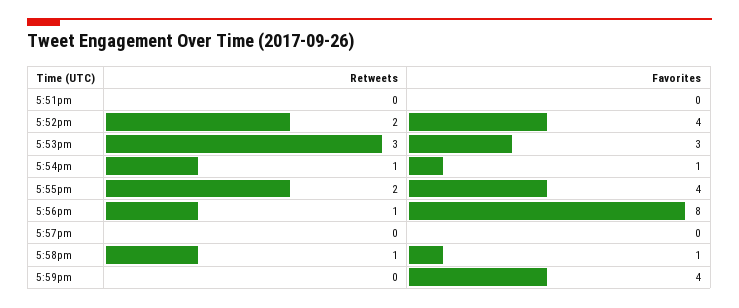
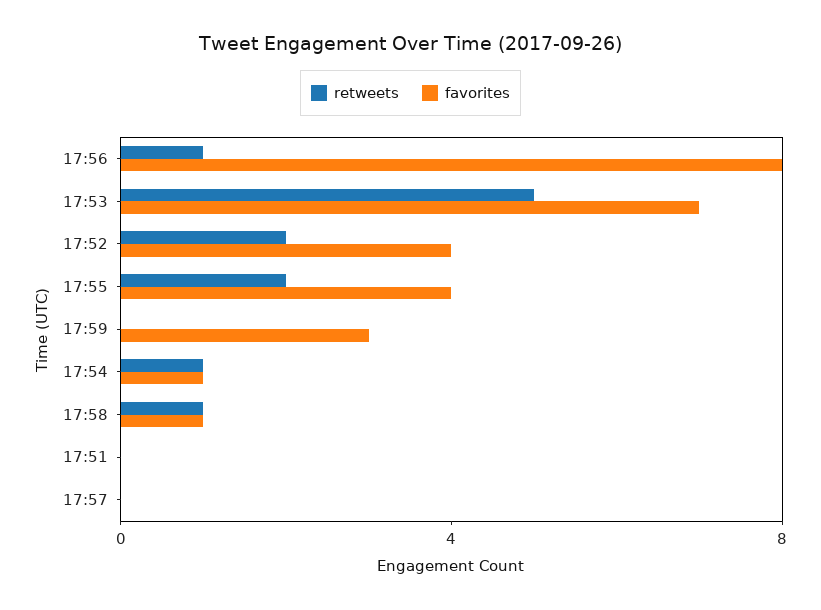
  {
    "Retweets": {
      "5:51pm": 0,
      "5:52pm": 2,
-     "5:53pm": 3,
+     "5:53pm": 5,
      "5:54pm": 1,
      "5:55pm": 2,
      "5:56pm": 1,
      "5:57pm": 0,
      "5:58pm": 1,
      "5:59pm": 0
    },
    "Favorites": {
      "5:51pm": 0,
      "5:52pm": 4,
-     "5:53pm": 3,
+     "5:53pm": 7,
      "5:54pm": 1,
      "5:55pm": 4,
      "5:56pm": 8,
      "5:57pm": 0,
      "5:58pm": 1,
-     "5:59pm": 4
+     "5:59pm": 3
    }
  }

